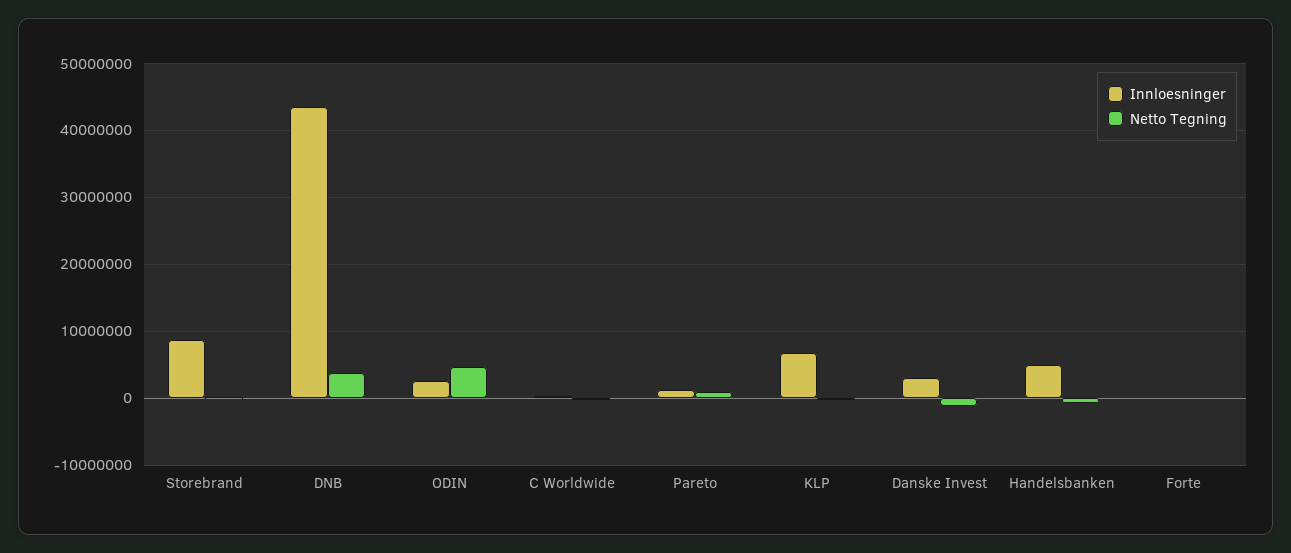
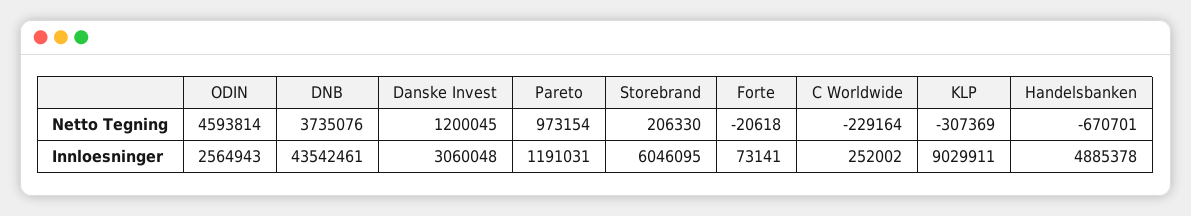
  {
    "Innloesninger": {
-     "Storebrand": 9000000,
+     "Storebrand": 6046095,
      "DNB": 43542461,
      "ODIN": 2564943,
      "C Worldwide": 252002,
      "Pareto": 1191031,
-     "KLP": 7000000,
+     "KLP": 9029911,
      "Danske Invest": 3060048,
      "Handelsbanken": 4885378,
      "Forte": 73141
    },
    "Netto Tegning": {
      "Storebrand": 206330,
      "DNB": 3735076,
      "ODIN": 4593814,
      "C Worldwide": -229164,
      "Pareto": 973154,
      "KLP": -307369,
-     "Danske Invest": -1000000,
+     "Danske Invest": 1200045,
      "Handelsbanken": -670701,
      "Forte": -20618
    }
  }

